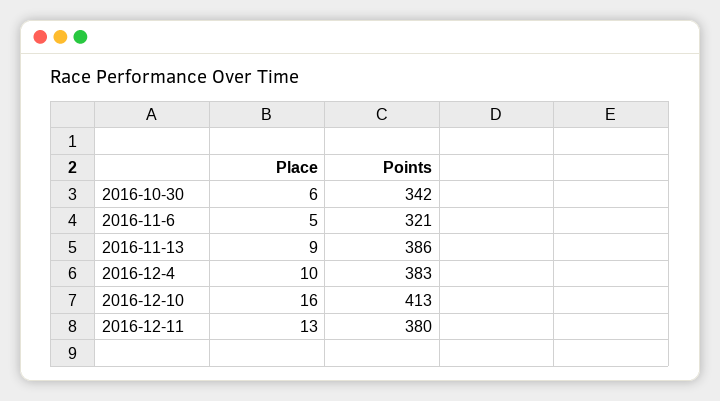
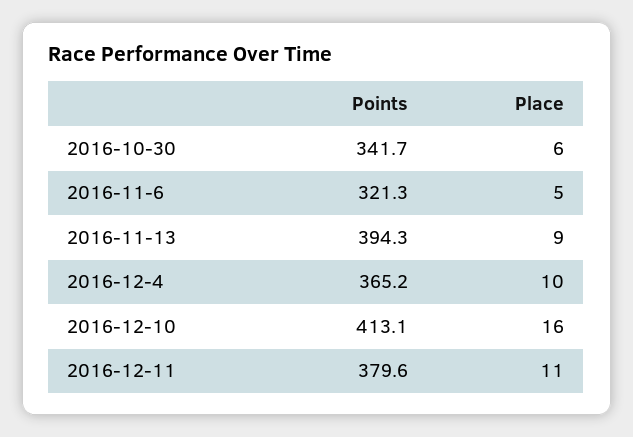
  {
    "Place": {
      "2016-10-30": 6,
      "2016-11-6": 5,
      "2016-11-13": 9,
      "2016-12-4": 10,
      "2016-12-10": 16,
-     "2016-12-11": 13
+     "2016-12-11": 11
    },
    "Points": {
      "2016-10-30": 341.7,
      "2016-11-6": 321.3,
-     "2016-11-13": 386,
+     "2016-11-13": 394.3,
-     "2016-12-4": 383,
+     "2016-12-4": 365.2,
      "2016-12-10": 413.1,
      "2016-12-11": 379.6
    }
  }

